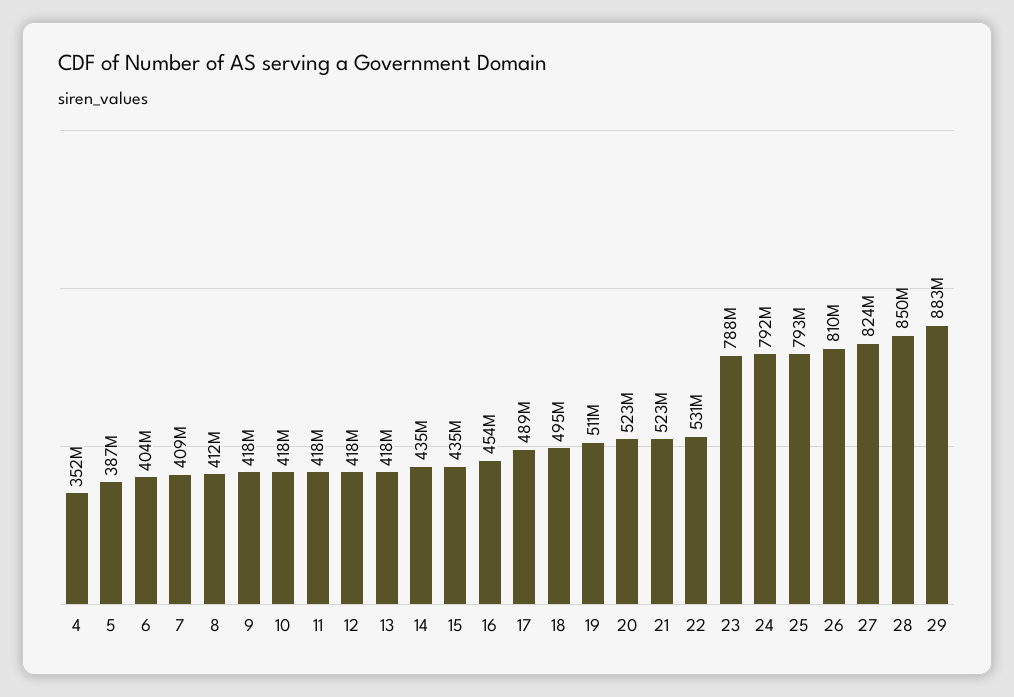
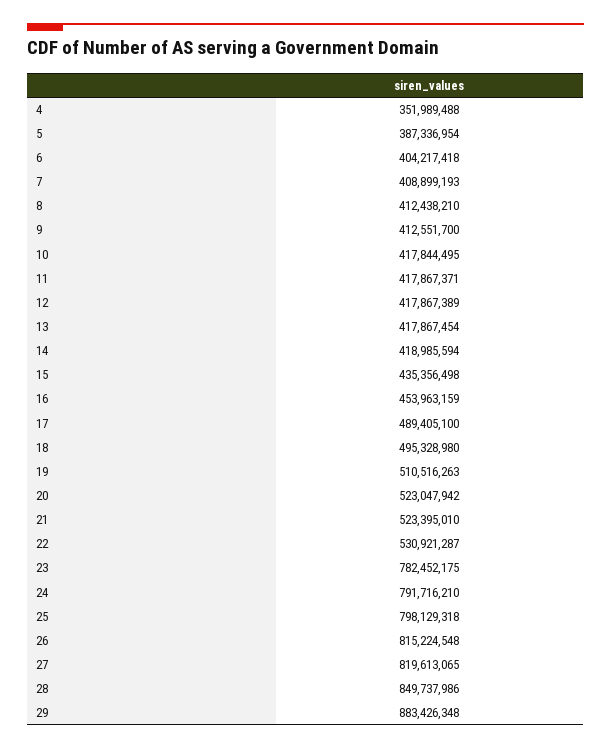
  {
    "4": 351989488,
    "5": 387336954,
    "6": 404217418,
    "7": 408899193,
    "8": 412438210,
-   "9": 418000000,
+   "9": 412551700,
    "10": 417844495,
    "11": 417867371,
    "12": 417867389,
    "13": 417867454,
-   "14": 435000000,
+   "14": 418985594,
    "15": 435356498,
    "16": 453963159,
    "17": 489405100,
    "18": 495328980,
    "19": 510516263,
    "20": 523047942,
    "21": 523395010,
    "22": 530921287,
-   "23": 788000000,
+   "23": 782452175,
    "24": 791716210,
-   "25": 793000000,
+   "25": 798129318,
-   "26": 810000000,
+   "26": 815224548,
-   "27": 824000000,
+   "27": 819613065,
    "28": 849737986,
    "29": 883426348
  }

